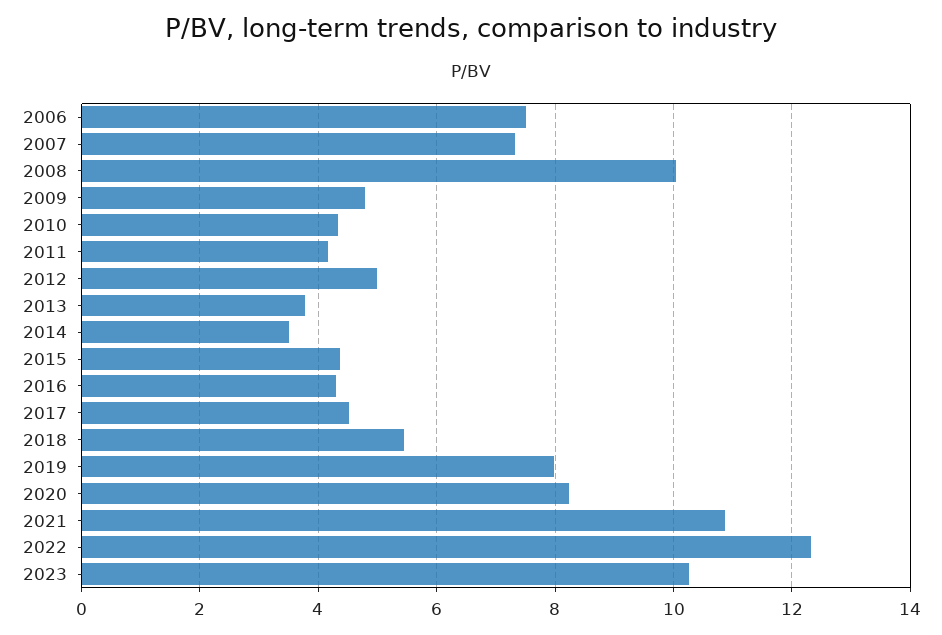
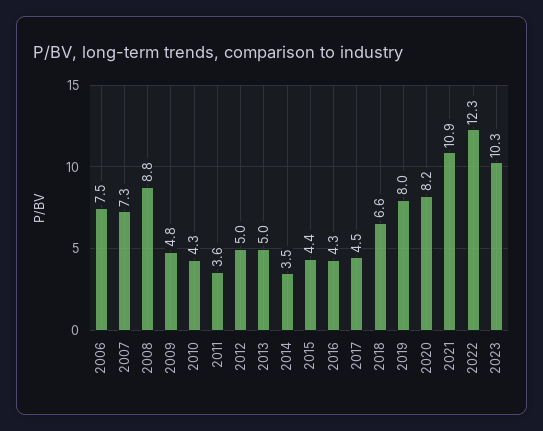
  {
    "2006": 7.5,
    "2007": 7.3,
-   "2008": 10,
+   "2008": 8.8,
    "2009": 4.8,
    "2010": 4.3,
-   "2011": 4.2,
+   "2011": 3.6,
    "2012": 5,
-   "2013": 3.8,
+   "2013": 5,
    "2014": 3.5,
    "2015": 4.4,
    "2016": 4.3,
    "2017": 4.5,
-   "2018": 5.4,
+   "2018": 6.6,
    "2019": 8,
    "2020": 8.2,
    "2021": 10.9,
    "2022": 12.3,
    "2023": 10.3
  }

